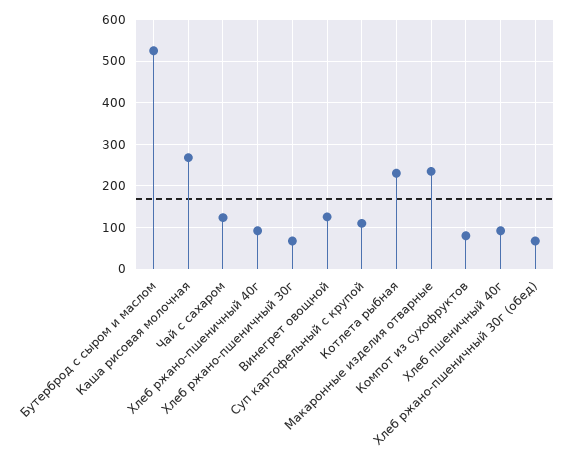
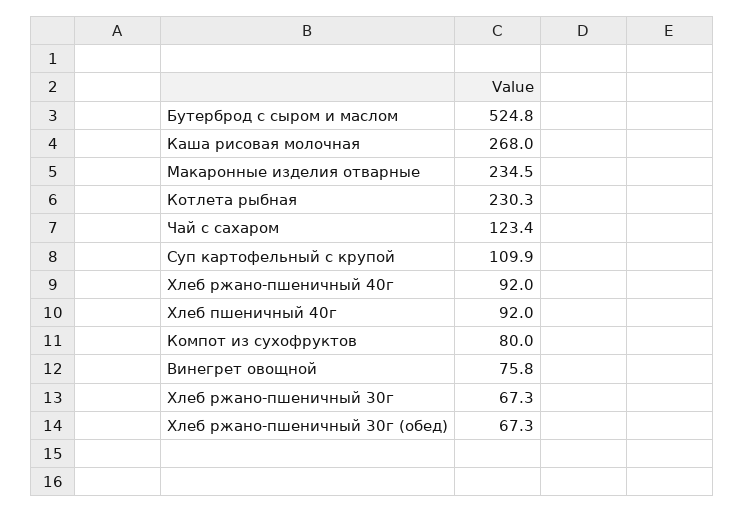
  {
    "Бутерброд с сыром и маслом": 524.8,
    "Каша рисовая молочная": 268,
    "Чай с сахаром": 123.4,
    "Хлеб ржано-пшеничный 40г": 92,
    "Хлеб ржано-пшеничный 30г": 67.3,
-   "Винегрет овощной": 120,
+   "Винегрет овощной": 75.8,
    "Суп картофельный с крупой": 109.9,
    "Котлета рыбная": 230.3,
    "Макаронные изделия отварные": 234.5,
    "Компот из сухофруктов": 80,
    "Хлеб пшеничный 40г": 92,
    "Хлеб ржано-пшеничный 30г (обед)": 67.3
  }

